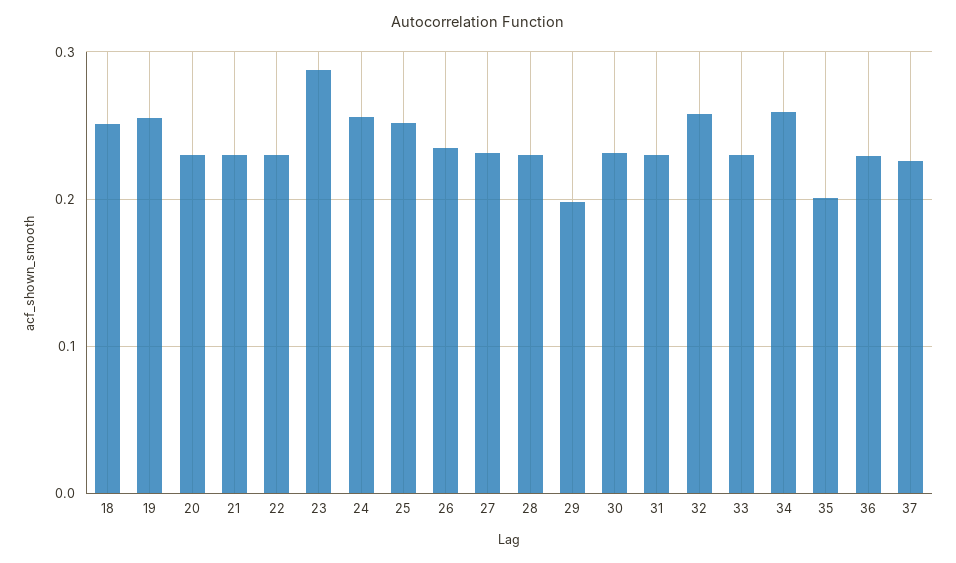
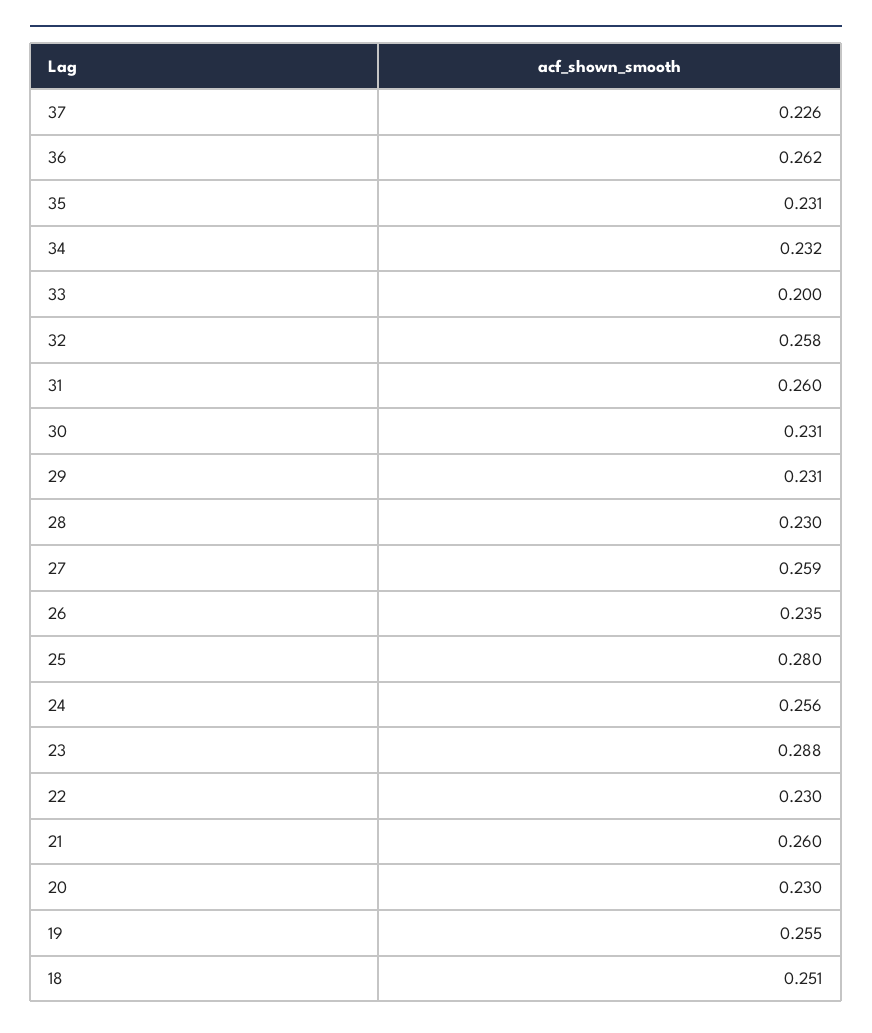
  {
    "18": 0.251,
    "19": 0.255,
    "20": 0.23,
-   "21": 0.23,
+   "21": 0.26,
    "22": 0.23,
    "23": 0.288,
    "24": 0.256,
-   "25": 0.25,
+   "25": 0.28,
    "26": 0.235,
-   "27": 0.23,
+   "27": 0.259,
    "28": 0.23,
-   "29": 0.2,
+   "29": 0.231,
    "30": 0.231,
-   "31": 0.23,
+   "31": 0.26,
    "32": 0.258,
-   "33": 0.23,
+   "33": 0.2,
-   "34": 0.26,
+   "34": 0.232,
-   "35": 0.2,
+   "35": 0.231,
-   "36": 0.23,
+   "36": 0.262,
    "37": 0.226
  }

